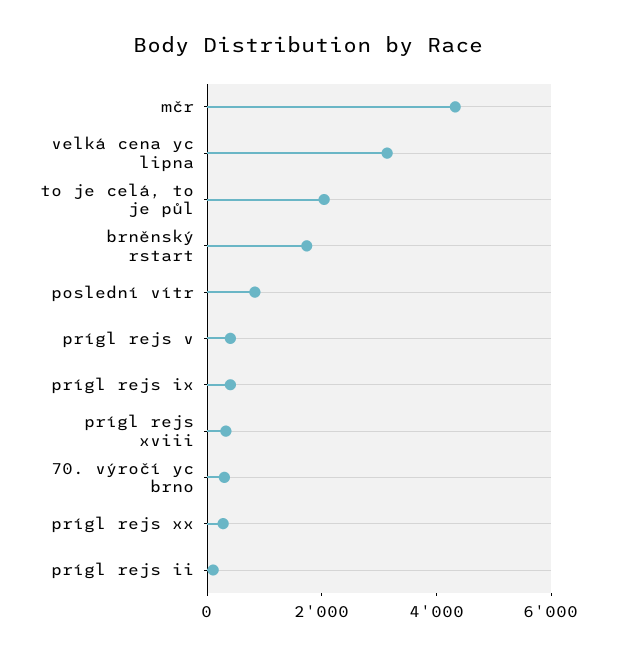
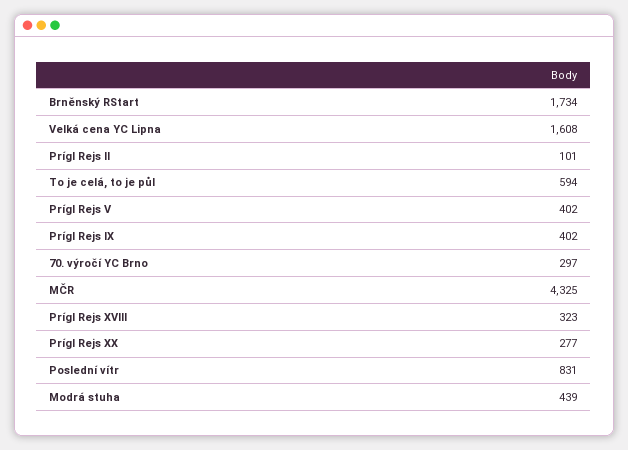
  {
    "mčr": 4325,
-   "velká cena yc lipna": 3000,
+   "velká cena yc lipna": 1608,
-   "to je celá, to je půl": 2000,
+   "to je celá, to je půl": 594,
    "brněnský rstart": 1734,
    "poslední vítr": 831,
    "prígl rejs v": 402,
    "prígl rejs ix": 402,
    "prígl rejs xviii": 323,
    "70. výročí yc brno": 297,
    "prígl rejs xx": 277,
-   "prígl rejs ii": 101
+   "prígl rejs ii": 101,
+   "Modrá stuha": 439
  }

